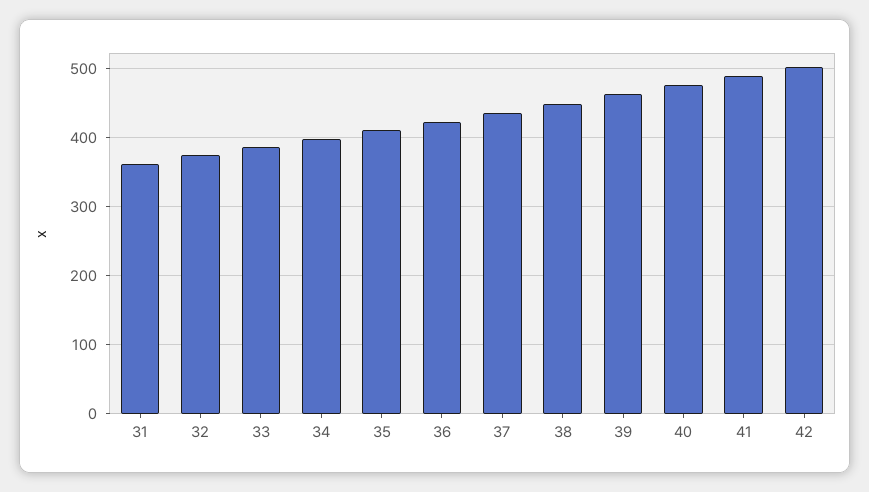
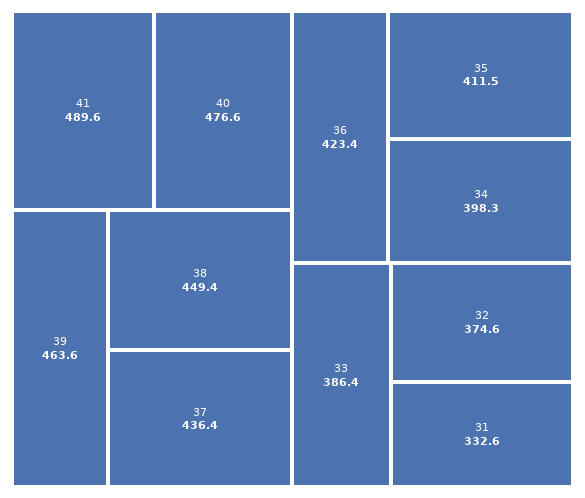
  {
-   "31": 360,
+   "31": 332.6,
    "32": 374.6,
    "33": 386.4,
    "34": 398.3,
    "35": 411.5,
    "36": 423.4,
    "37": 436.4,
    "38": 449.4,
    "39": 463.6,
    "40": 476.6,
-   "41": 489.6,
+   "41": 489.6
-   "42": 500
  }

